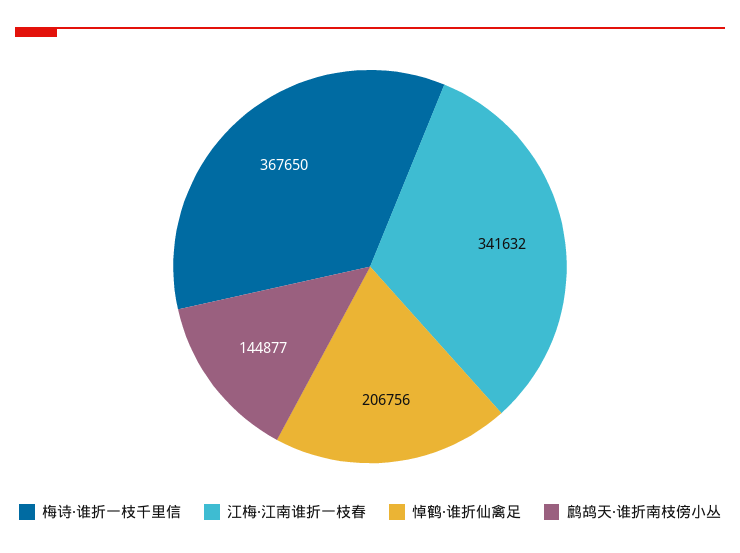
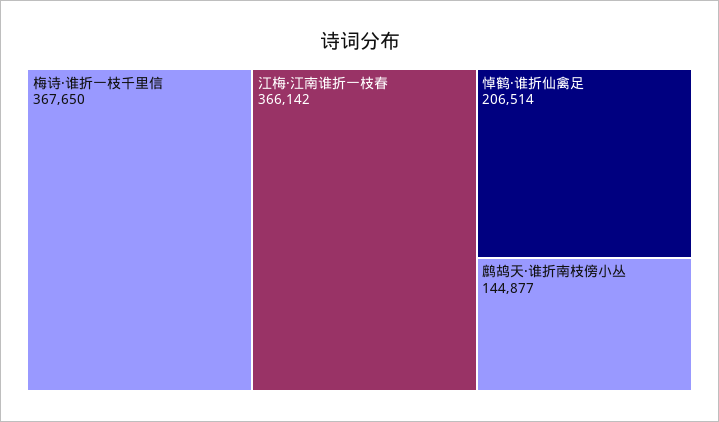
  {
    "梅诗·谁折一枝千里信": 367650,
-   "江梅·江南谁折一枝春": 341632,
+   "江梅·江南谁折一枝春": 366142,
-   "悼鹤·谁折仙禽足": 206756,
+   "悼鹤·谁折仙禽足": 206514,
    "鹧鸪天·谁折南枝傍小丛": 144877
  }

